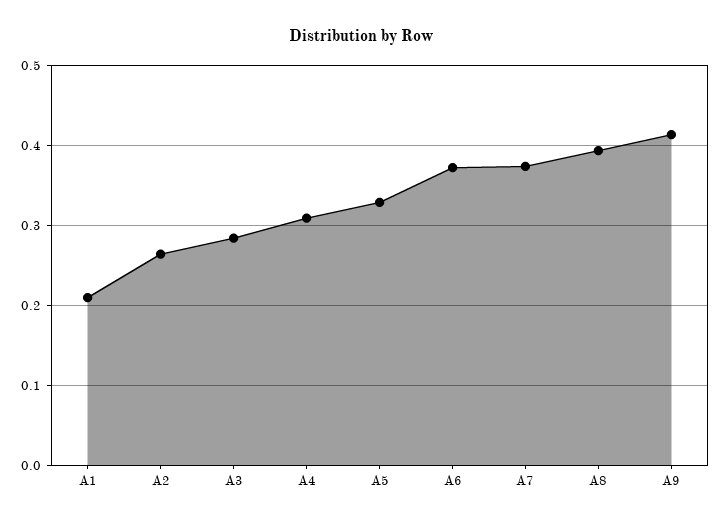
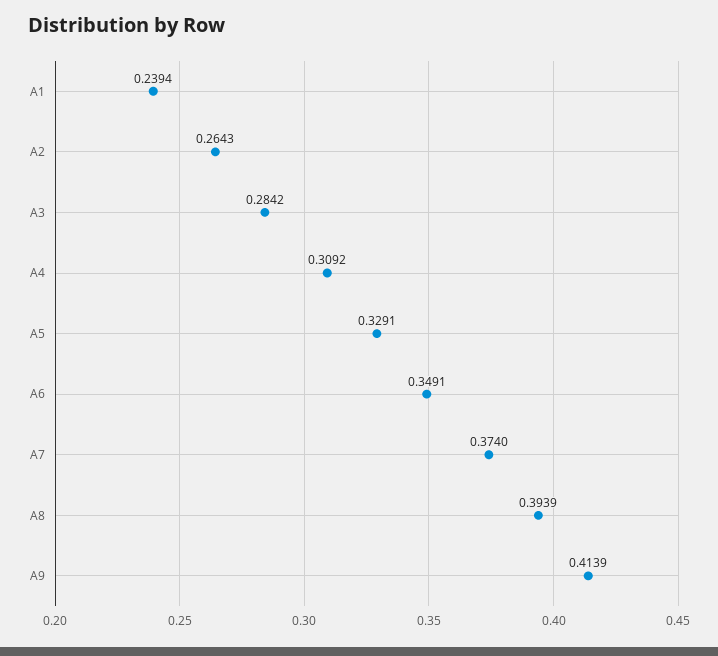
  {
-   "A1": 0.21,
+   "A1": 0.2394,
    "A2": 0.2643,
    "A3": 0.2842,
    "A4": 0.3092,
    "A5": 0.3291,
-   "A6": 0.37,
+   "A6": 0.3491,
    "A7": 0.374,
    "A8": 0.3939,
    "A9": 0.4139
  }

